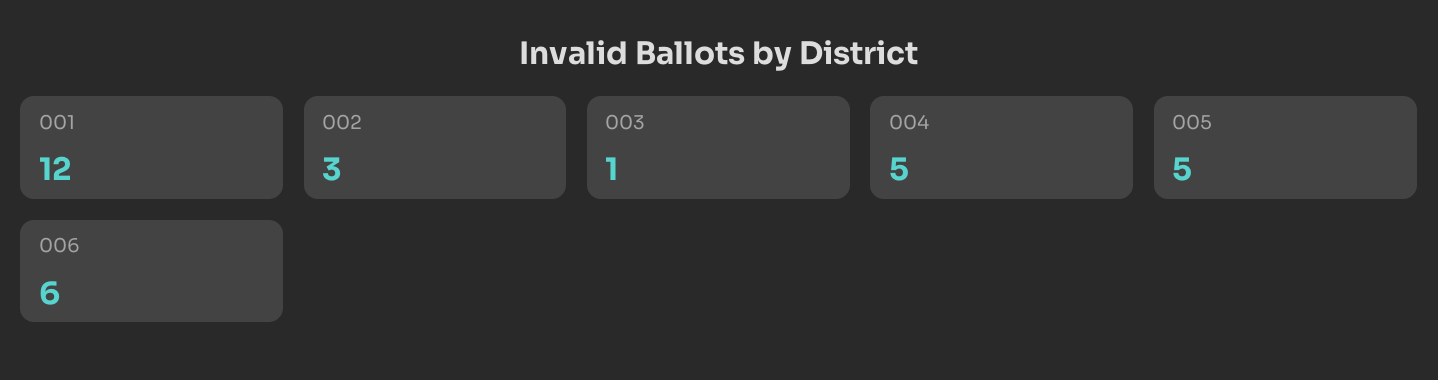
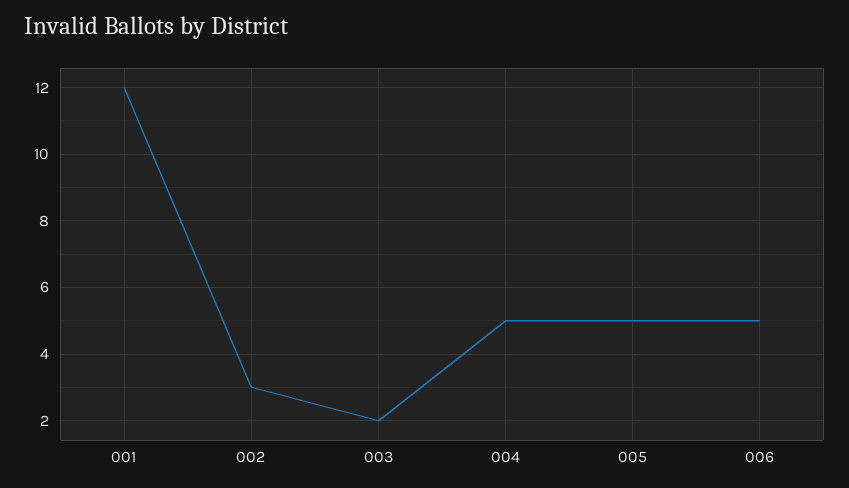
  {
    "001": 12,
    "002": 3,
-   "003": 1,
+   "003": 2,
    "004": 5,
    "005": 5,
-   "006": 6
+   "006": 5
  }

